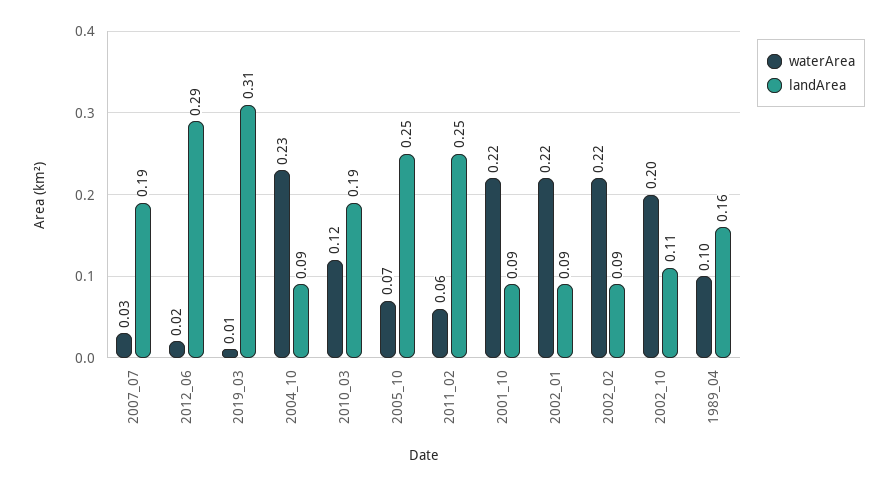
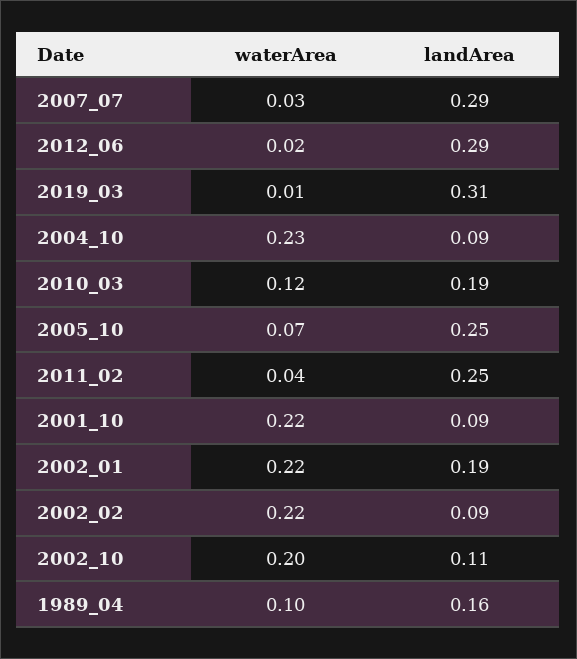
  {
    "waterArea": {
      "2007_07": 0.03,
      "2012_06": 0.02,
      "2019_03": 0.01,
      "2004_10": 0.23,
      "2010_03": 0.12,
      "2005_10": 0.07,
-     "2011_02": 0.06,
+     "2011_02": 0.04,
      "2001_10": 0.22,
      "2002_01": 0.22,
      "2002_02": 0.22,
      "2002_10": 0.2,
      "1989_04": 0.1
    },
    "landArea": {
-     "2007_07": 0.19,
+     "2007_07": 0.29,
      "2012_06": 0.29,
      "2019_03": 0.31,
      "2004_10": 0.09,
      "2010_03": 0.19,
      "2005_10": 0.25,
      "2011_02": 0.25,
      "2001_10": 0.09,
-     "2002_01": 0.09,
+     "2002_01": 0.19,
      "2002_02": 0.09,
      "2002_10": 0.11,
      "1989_04": 0.16
    }
  }

